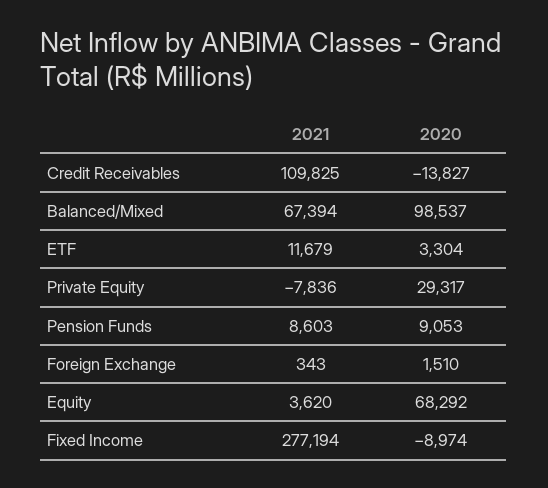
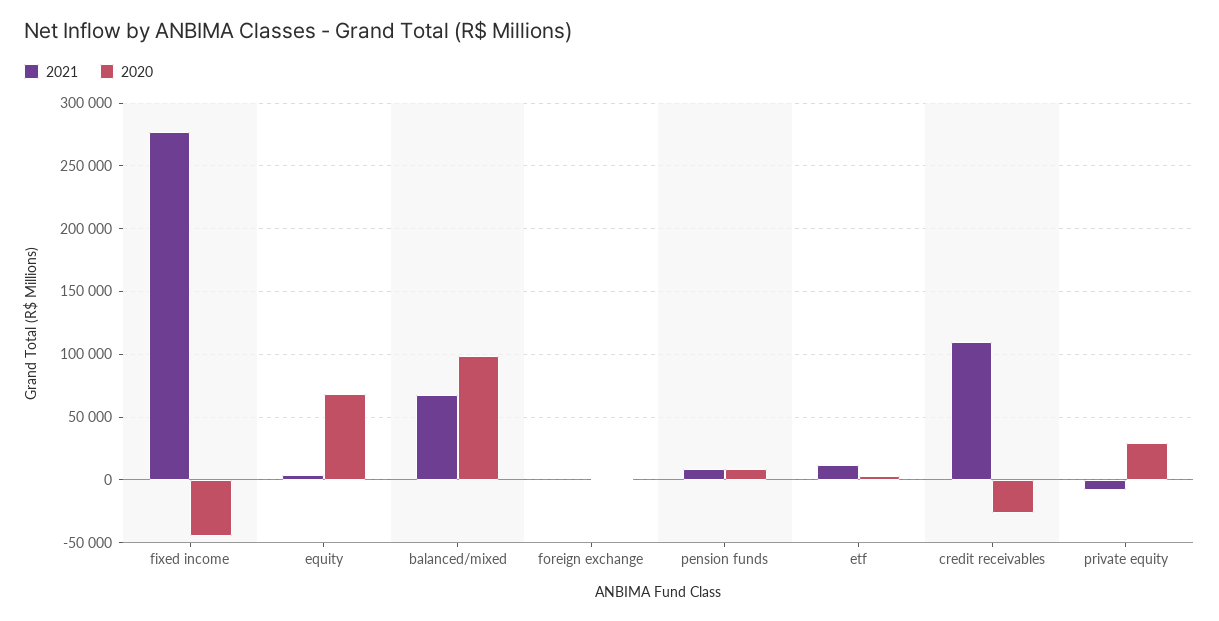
  {
    "2021": {
      "Credit Receivables": 109825,
      "Balanced/Mixed": 67394,
      "ETF": 11679,
      "Private Equity": -7836,
      "Pension Funds": 8603,
      "Foreign Exchange": 343,
      "Equity": 3620,
      "Fixed Income": 277194
    },
    "2020": {
-     "Credit Receivables": -13827,
+     "Credit Receivables": -25000,
      "Balanced/Mixed": 98537,
      "ETF": 3304,
      "Private Equity": 29317,
      "Pension Funds": 9053,
      "Foreign Exchange": 1510,
      "Equity": 68292,
-     "Fixed Income": -8974
+     "Fixed Income": -45000
    }
  }

